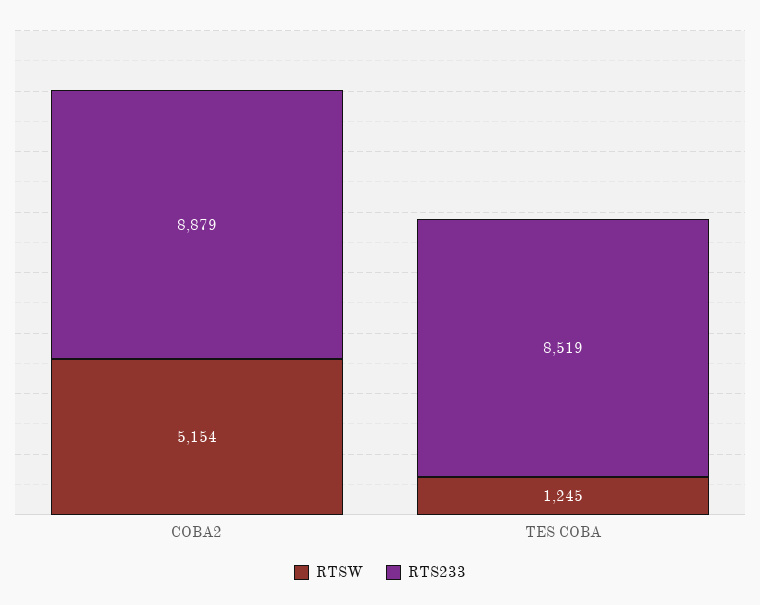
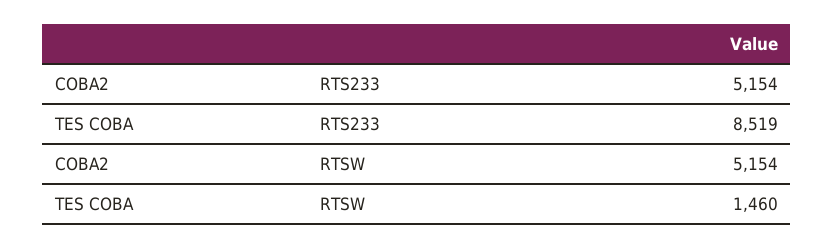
  {
    "RTSW": {
      "COBA2": 5154,
-     "TES COBA": 1245
+     "TES COBA": 1460
    },
    "RTS233": {
-     "COBA2": 8879,
+     "COBA2": 5154,
      "TES COBA": 8519
    }
  }

